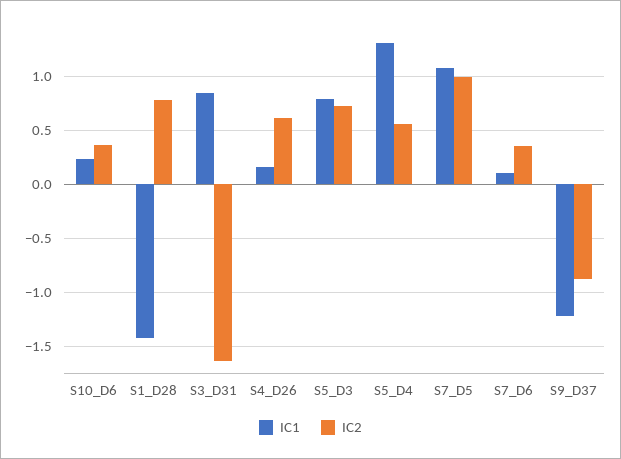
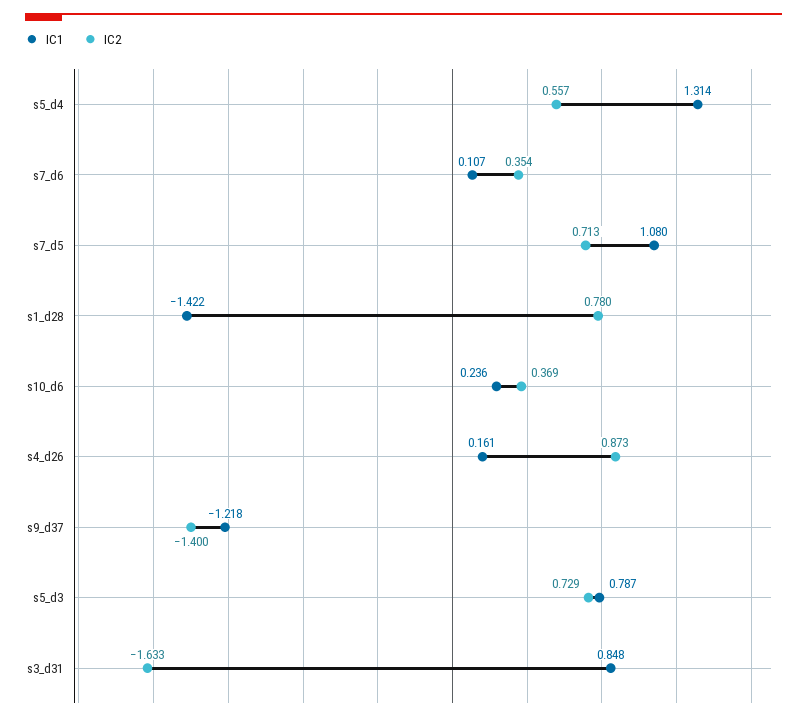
  {
    "IC1": {
      "S10_D6": 0.236,
      "S1_D28": -1.422,
      "S3_D31": 0.848,
      "S4_D26": 0.161,
      "S5_D3": 0.787,
      "S5_D4": 1.314,
      "S7_D5": 1.08,
      "S7_D6": 0.107,
      "S9_D37": -1.218
    },
    "IC2": {
      "S10_D6": 0.369,
      "S1_D28": 0.78,
      "S3_D31": -1.633,
-     "S4_D26": 0.6,
+     "S4_D26": 0.873,
      "S5_D3": 0.729,
      "S5_D4": 0.557,
-     "S7_D5": 1,
+     "S7_D5": 0.713,
      "S7_D6": 0.354,
-     "S9_D37": -0.9
+     "S9_D37": -1.4
    }
  }

